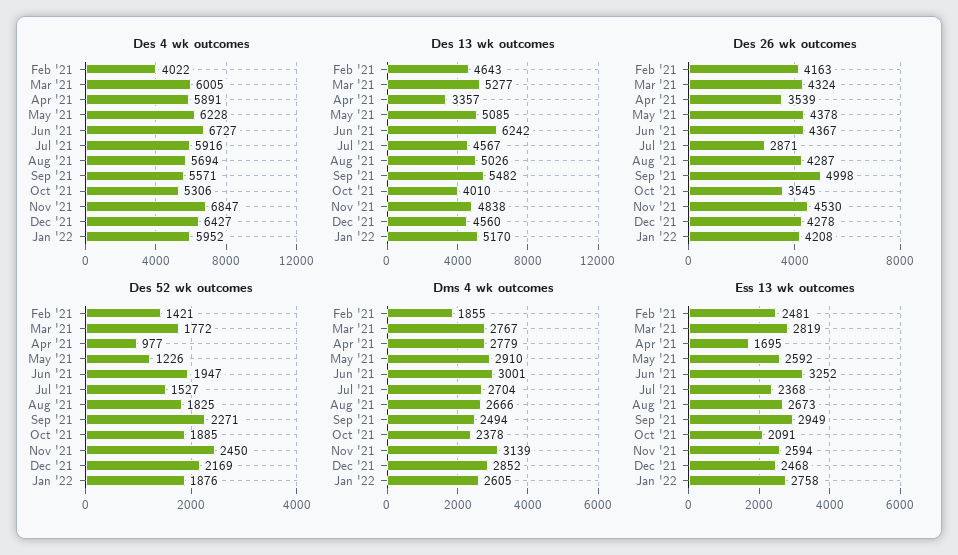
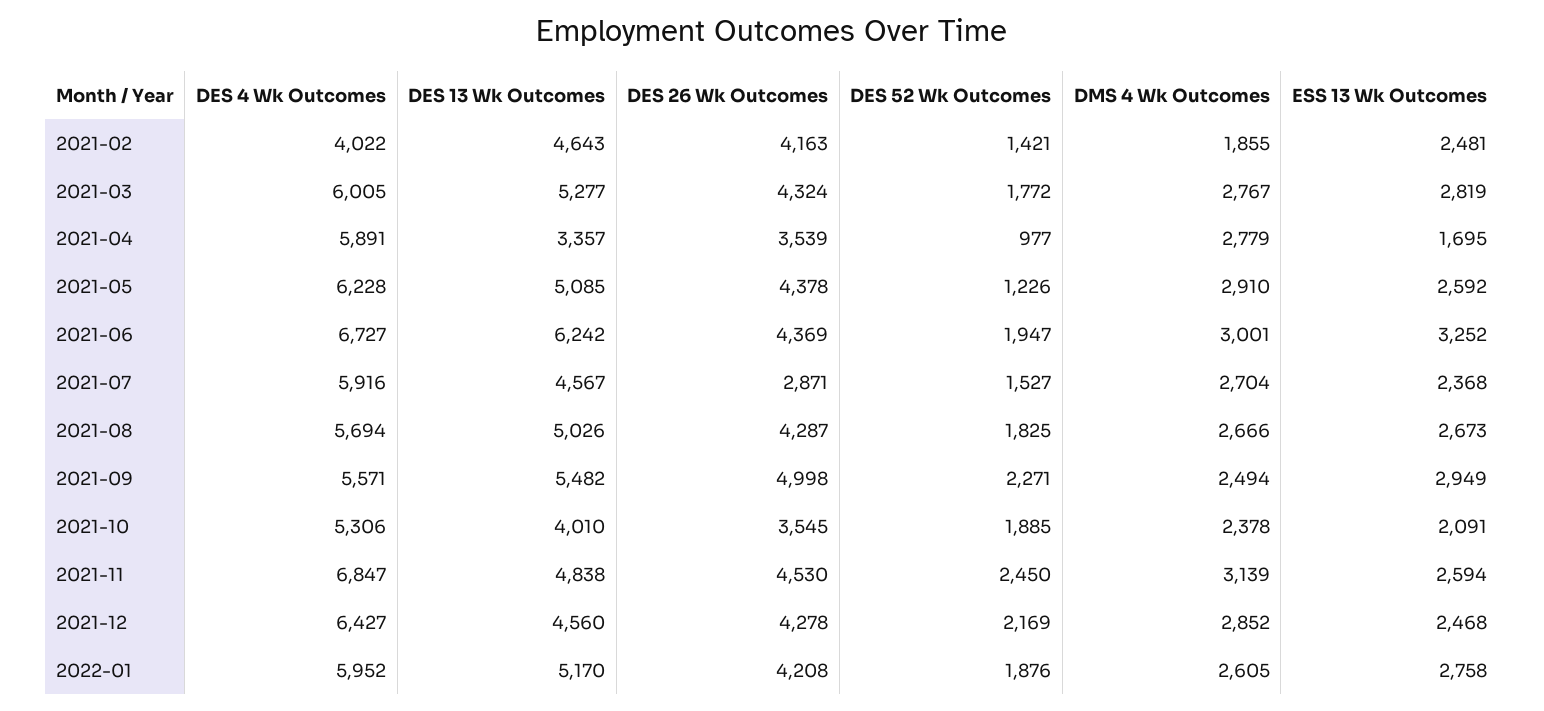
  {
    "Des 4 wk outcomes": {
      "Feb '21": 4022,
      "Mar '21": 6005,
      "Apr '21": 5891,
      "May '21": 6228,
      "Jun '21": 6727,
      "Jul '21": 5916,
      "Aug '21": 5694,
      "Sep '21": 5571,
      "Oct '21": 5306,
      "Nov '21": 6847,
      "Dec '21": 6427,
      "Jan '22": 5952
    },
    "Des 13 wk outcomes": {
      "Feb '21": 4643,
      "Mar '21": 5277,
      "Apr '21": 3357,
      "May '21": 5085,
      "Jun '21": 6242,
      "Jul '21": 4567,
      "Aug '21": 5026,
      "Sep '21": 5482,
      "Oct '21": 4010,
      "Nov '21": 4838,
      "Dec '21": 4560,
      "Jan '22": 5170
    },
    "Des 26 wk outcomes": {
      "Feb '21": 4163,
      "Mar '21": 4324,
      "Apr '21": 3539,
      "May '21": 4378,
-     "Jun '21": 4367,
+     "Jun '21": 4369,
      "Jul '21": 2871,
      "Aug '21": 4287,
      "Sep '21": 4998,
      "Oct '21": 3545,
      "Nov '21": 4530,
      "Dec '21": 4278,
      "Jan '22": 4208
    },
    "Des 52 wk outcomes": {
      "Feb '21": 1421,
      "Mar '21": 1772,
      "Apr '21": 977,
      "May '21": 1226,
      "Jun '21": 1947,
      "Jul '21": 1527,
      "Aug '21": 1825,
      "Sep '21": 2271,
      "Oct '21": 1885,
      "Nov '21": 2450,
      "Dec '21": 2169,
      "Jan '22": 1876
    },
    "Dms 4 wk outcomes": {
      "Feb '21": 1855,
      "Mar '21": 2767,
      "Apr '21": 2779,
      "May '21": 2910,
      "Jun '21": 3001,
      "Jul '21": 2704,
      "Aug '21": 2666,
      "Sep '21": 2494,
      "Oct '21": 2378,
      "Nov '21": 3139,
      "Dec '21": 2852,
      "Jan '22": 2605
    },
    "Ess 13 wk outcomes": {
      "Feb '21": 2481,
      "Mar '21": 2819,
      "Apr '21": 1695,
      "May '21": 2592,
      "Jun '21": 3252,
      "Jul '21": 2368,
      "Aug '21": 2673,
      "Sep '21": 2949,
      "Oct '21": 2091,
      "Nov '21": 2594,
      "Dec '21": 2468,
      "Jan '22": 2758
    }
  }

